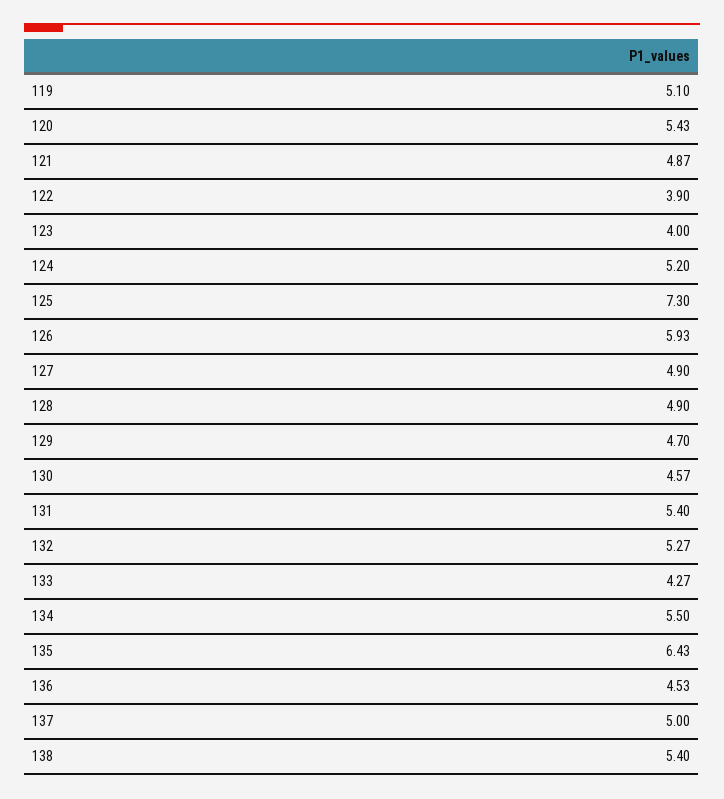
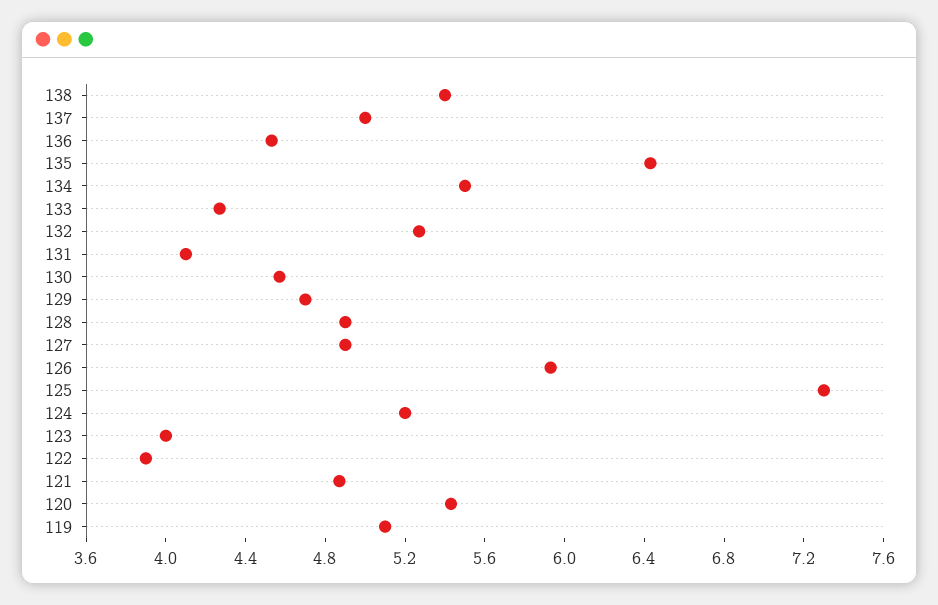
  {
    "119": 5.1,
    "120": 5.43,
    "121": 4.87,
    "122": 3.9,
    "123": 4,
    "124": 5.2,
    "125": 7.3,
    "126": 5.93,
    "127": 4.9,
    "128": 4.9,
    "129": 4.7,
    "130": 4.57,
-   "131": 5.4,
+   "131": 4.1,
    "132": 5.27,
    "133": 4.27,
    "134": 5.5,
    "135": 6.43,
    "136": 4.53,
    "137": 5,
    "138": 5.4
  }

